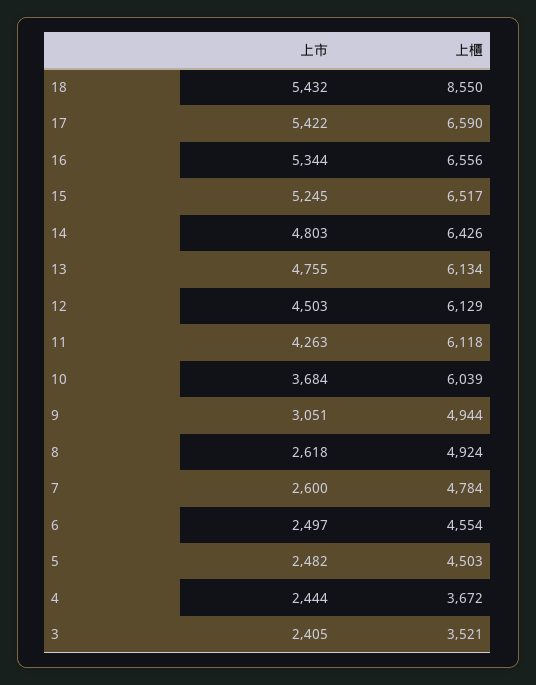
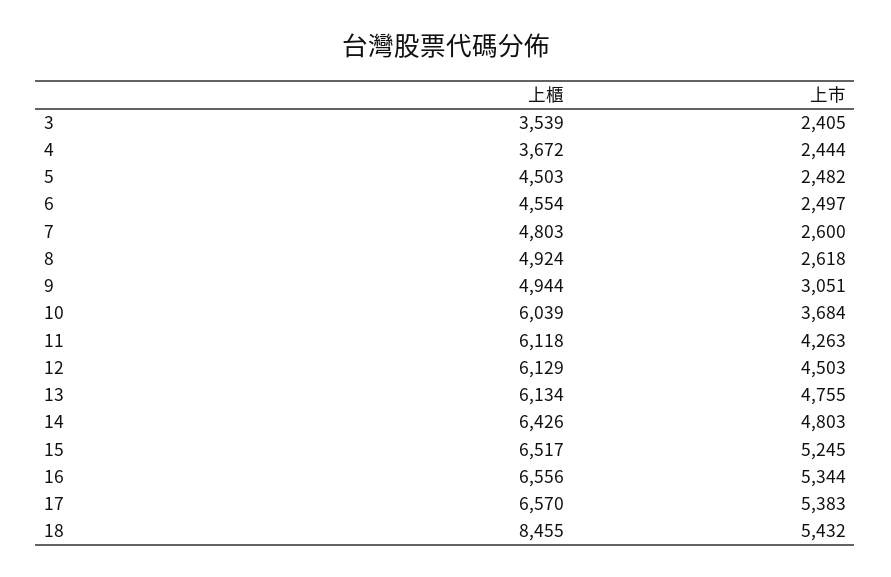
  {
    "上市": {
      "18": 5432,
-     "17": 5422,
+     "17": 5383,
      "16": 5344,
      "15": 5245,
      "14": 4803,
      "13": 4755,
      "12": 4503,
      "11": 4263,
      "10": 3684,
      "9": 3051,
      "8": 2618,
      "7": 2600,
      "6": 2497,
      "5": 2482,
      "4": 2444,
      "3": 2405
    },
    "上櫃": {
-     "18": 8550,
+     "18": 8455,
-     "17": 6590,
+     "17": 6570,
      "16": 6556,
      "15": 6517,
      "14": 6426,
      "13": 6134,
      "12": 6129,
      "11": 6118,
      "10": 6039,
      "9": 4944,
      "8": 4924,
-     "7": 4784,
+     "7": 4803,
      "6": 4554,
      "5": 4503,
      "4": 3672,
-     "3": 3521
+     "3": 3539
    }
  }

